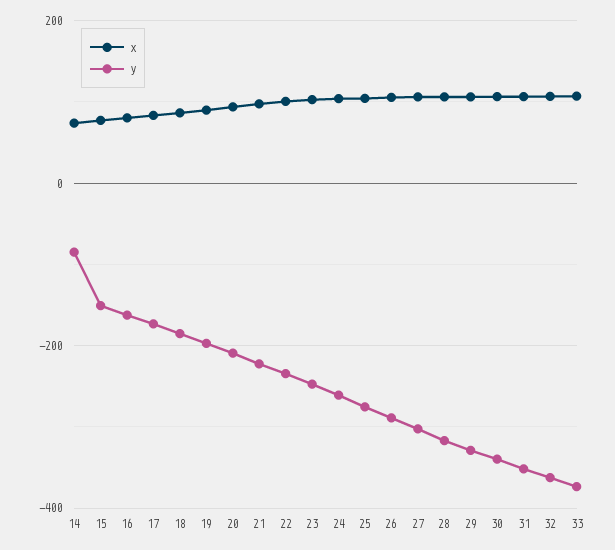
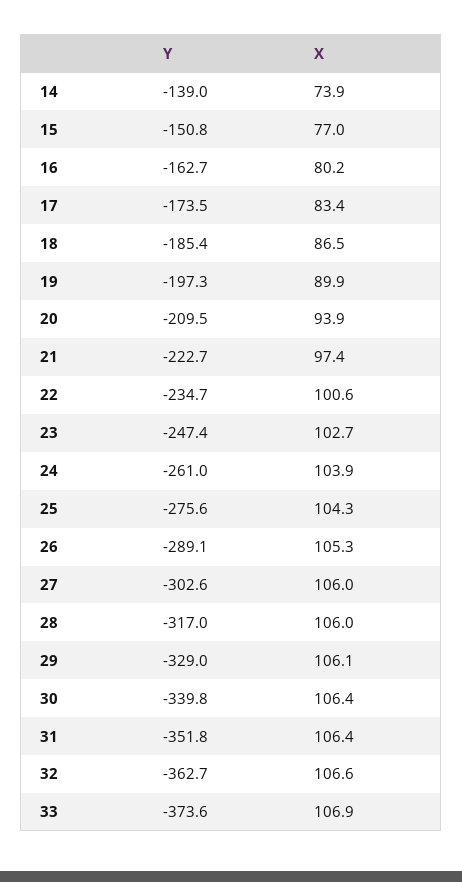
  {
    "x": {
      "14": 73.9,
      "15": 77,
      "16": 80.2,
      "17": 83.4,
      "18": 86.5,
      "19": 89.9,
      "20": 93.9,
      "21": 97.4,
      "22": 100.6,
      "23": 102.7,
      "24": 103.9,
      "25": 104.3,
      "26": 105.3,
      "27": 106,
      "28": 106,
      "29": 106.1,
      "30": 106.4,
      "31": 106.4,
      "32": 106.6,
      "33": 106.9
    },
    "y": {
-     "14": -80,
+     "14": -139,
      "15": -150.8,
      "16": -162.7,
      "17": -173.5,
      "18": -185.4,
      "19": -197.3,
      "20": -209.5,
      "21": -222.7,
      "22": -234.7,
      "23": -247.4,
      "24": -261,
      "25": -275.6,
      "26": -289.1,
      "27": -302.6,
      "28": -317,
      "29": -329,
      "30": -339.8,
      "31": -351.8,
      "32": -362.7,
      "33": -373.6
    }
  }

